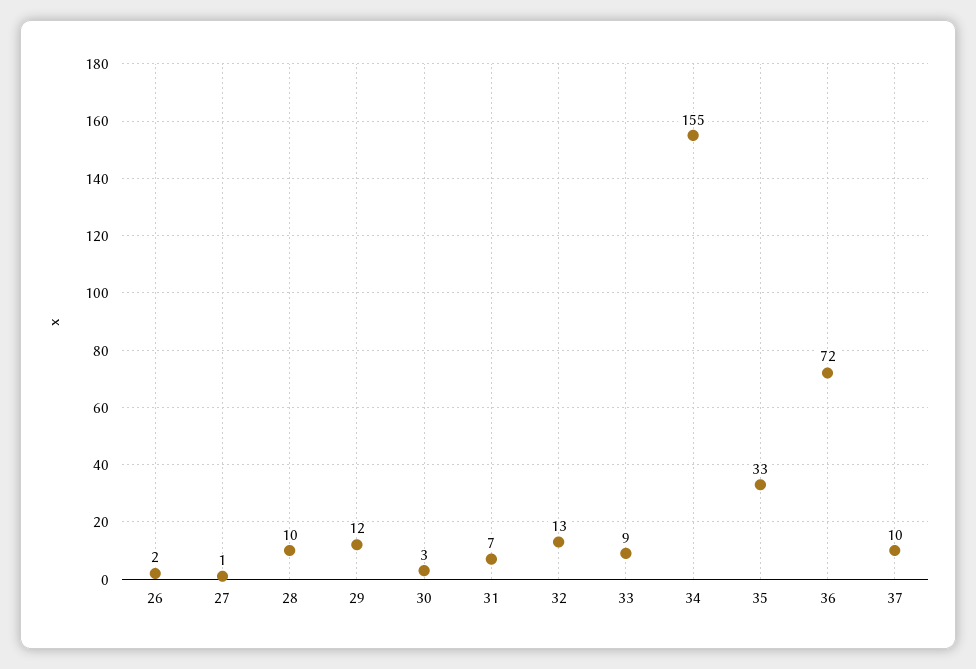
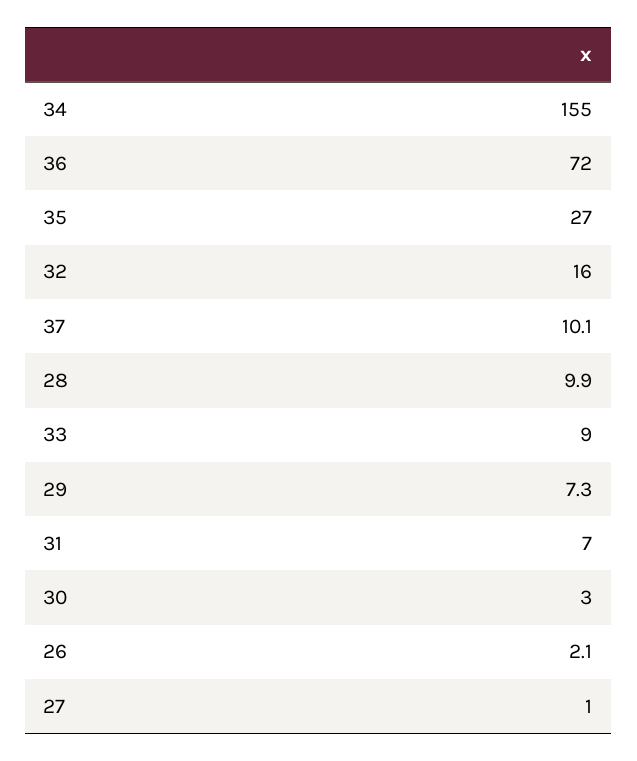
  {
    "26": 2.1,
    "27": 1,
    "28": 9.9,
-   "29": 12,
+   "29": 7.3,
    "30": 3,
    "31": 7,
-   "32": 13,
+   "32": 16,
    "33": 9,
    "34": 155,
-   "35": 33,
+   "35": 27,
    "36": 72,
    "37": 10.1
  }

